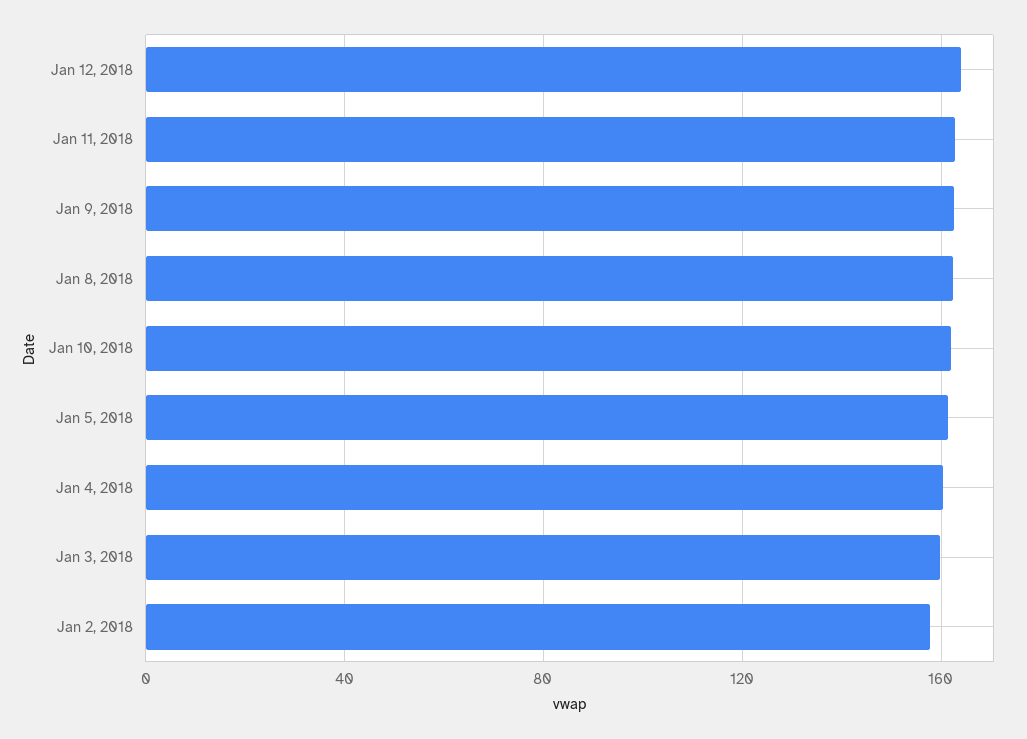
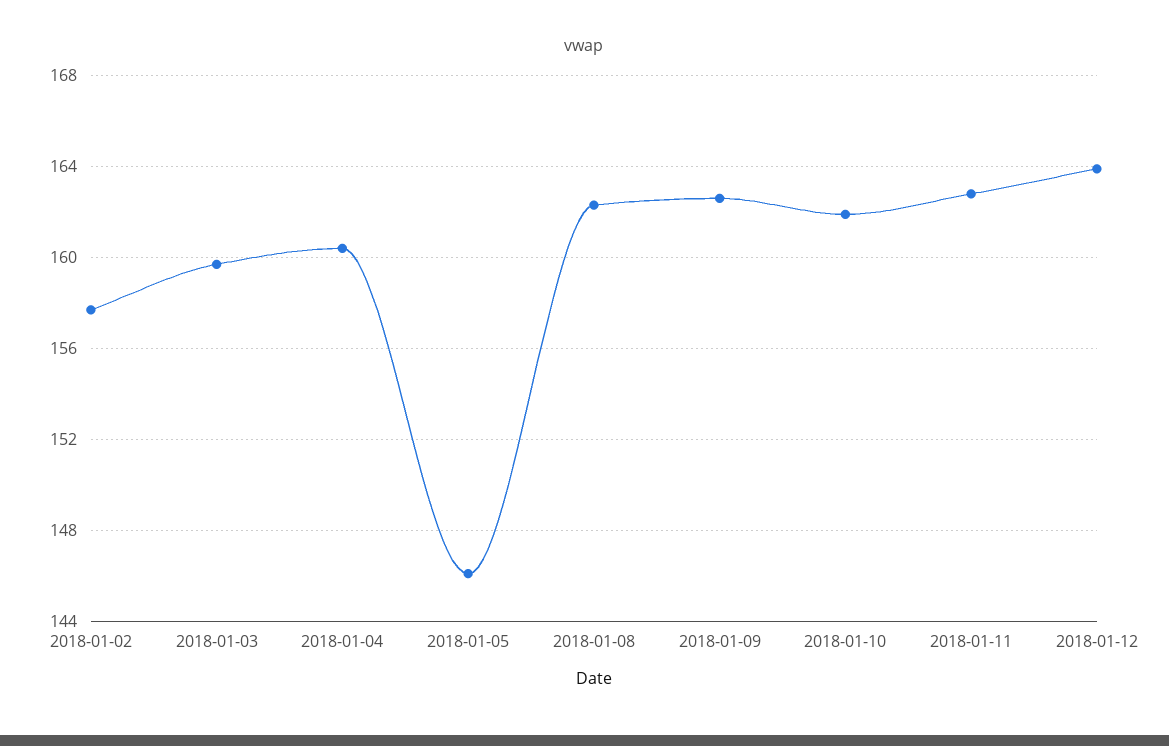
  {
    "Jan 12, 2018": 164,
    "Jan 11, 2018": 163,
    "Jan 9, 2018": 162.5,
    "Jan 8, 2018": 162.5,
    "Jan 10, 2018": 162,
-   "Jan 5, 2018": 160,
+   "Jan 5, 2018": 146,
    "Jan 4, 2018": 160.5,
    "Jan 3, 2018": 159.5,
    "Jan 2, 2018": 157.5
  }

